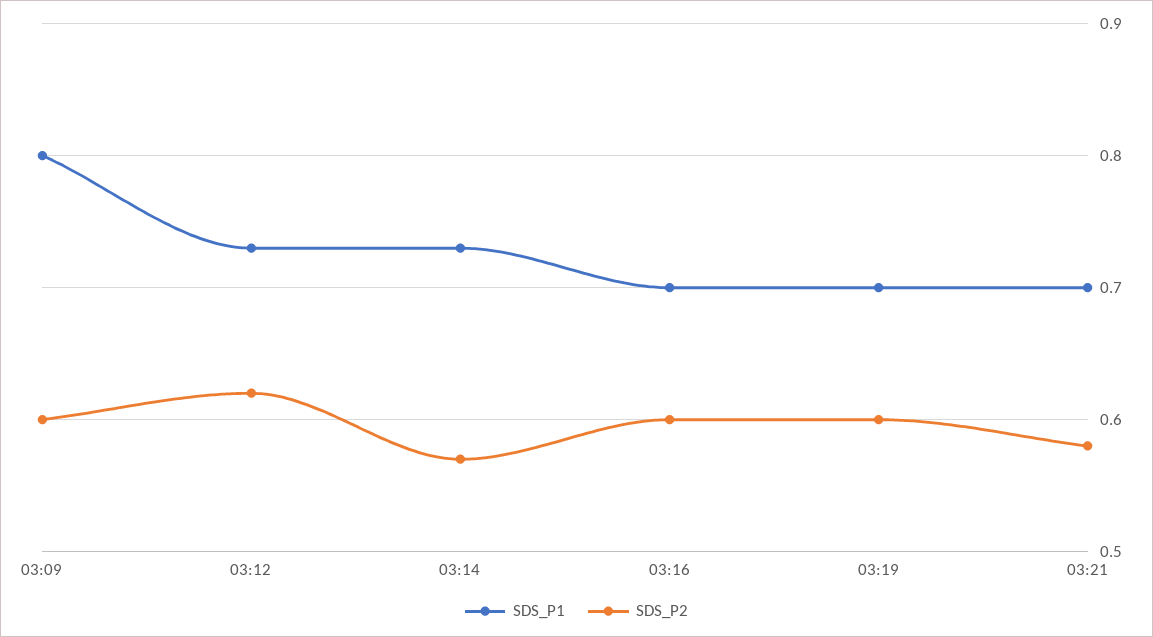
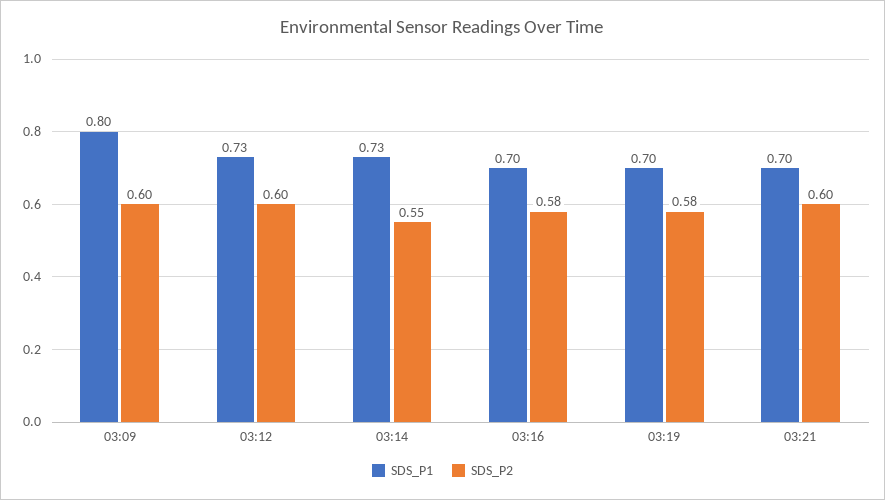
  {
    "SDS_P1": {
      "03:09": 0.8,
      "03:12": 0.73,
      "03:14": 0.73,
      "03:16": 0.7,
      "03:19": 0.7,
      "03:21": 0.7
    },
    "SDS_P2": {
      "03:09": 0.6,
-     "03:12": 0.62,
+     "03:12": 0.6,
-     "03:14": 0.57,
+     "03:14": 0.55,
-     "03:16": 0.6,
+     "03:16": 0.58,
-     "03:19": 0.6,
+     "03:19": 0.58,
-     "03:21": 0.58
+     "03:21": 0.6
    }
  }

